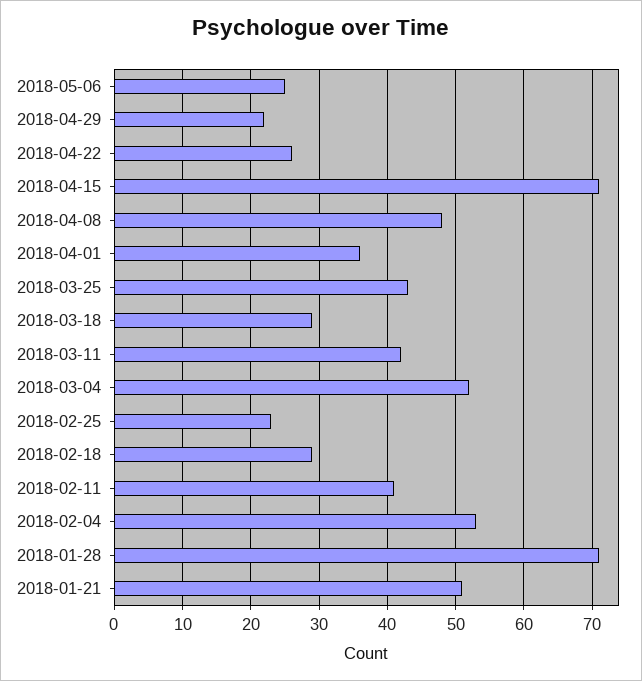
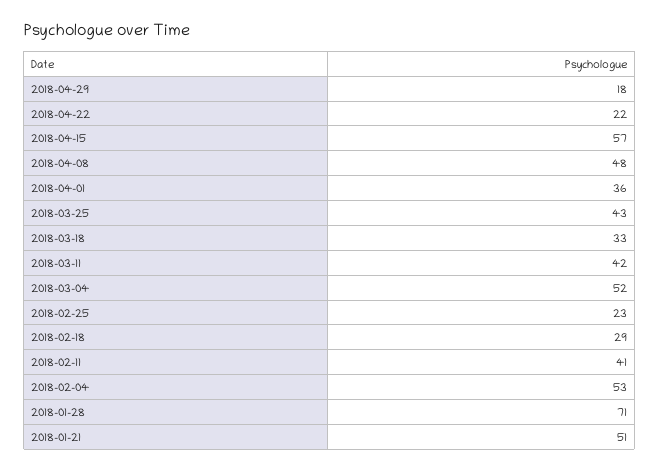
  {
-   "2018-05-06": 25,
-   "2018-04-29": 22,
+   "2018-04-29": 18,
-   "2018-04-22": 26,
+   "2018-04-22": 22,
-   "2018-04-15": 71,
+   "2018-04-15": 57,
    "2018-04-08": 48,
    "2018-04-01": 36,
    "2018-03-25": 43,
-   "2018-03-18": 29,
+   "2018-03-18": 33,
    "2018-03-11": 42,
    "2018-03-04": 52,
    "2018-02-25": 23,
    "2018-02-18": 29,
    "2018-02-11": 41,
    "2018-02-04": 53,
    "2018-01-28": 71,
    "2018-01-21": 51
  }

